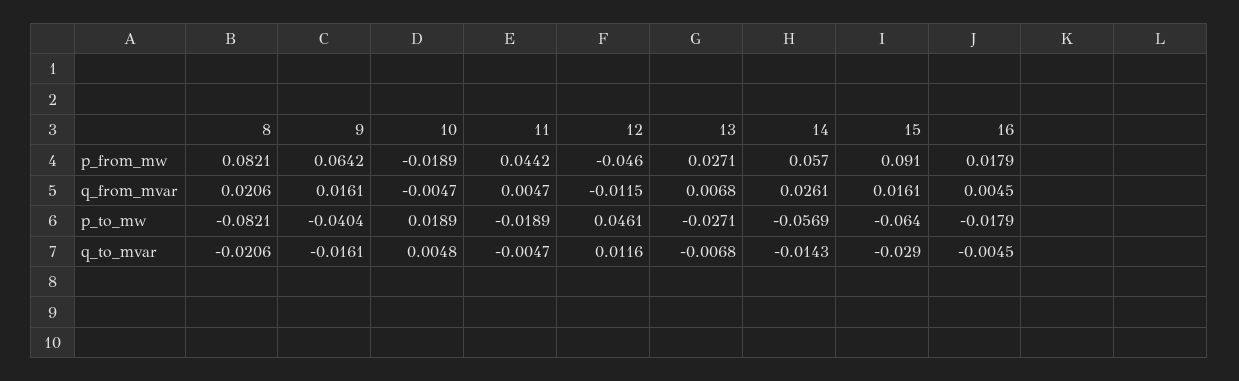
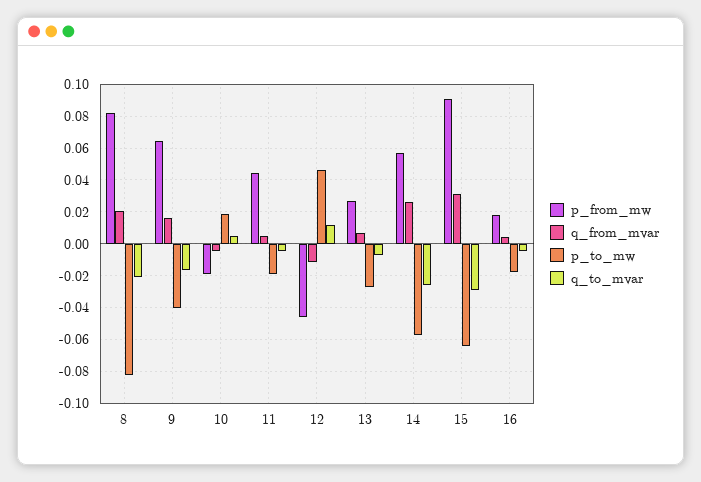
  {
    "p_from_mw": {
      "8": 0.0821,
      "9": 0.0642,
      "10": -0.0189,
      "11": 0.0442,
      "12": -0.046,
      "13": 0.0271,
      "14": 0.057,
      "15": 0.091,
      "16": 0.0179
    },
    "q_from_mvar": {
      "8": 0.0206,
      "9": 0.0161,
      "10": -0.0047,
      "11": 0.0047,
      "12": -0.0115,
      "13": 0.0068,
      "14": 0.0261,
-     "15": 0.0161,
+     "15": 0.03,
      "16": 0.0045
    },
    "p_to_mw": {
      "8": -0.0821,
      "9": -0.0404,
      "10": 0.0189,
      "11": -0.0189,
      "12": 0.0461,
      "13": -0.0271,
      "14": -0.0569,
      "15": -0.064,
      "16": -0.0179
    },
    "q_to_mvar": {
      "8": -0.0206,
      "9": -0.0161,
      "10": 0.0048,
      "11": -0.0047,
      "12": 0.0116,
      "13": -0.0068,
-     "14": -0.0143,
+     "14": -0.025,
      "15": -0.029,
      "16": -0.0045
    }
  }

